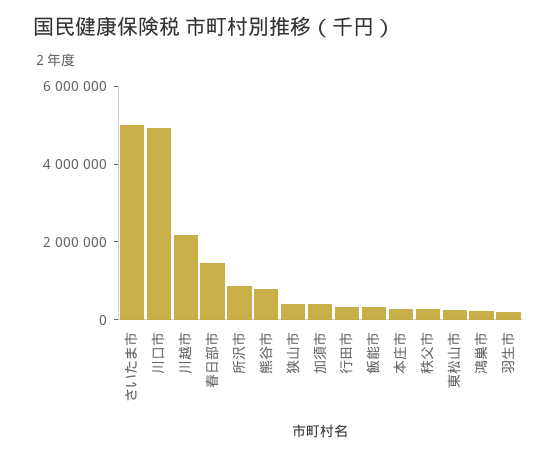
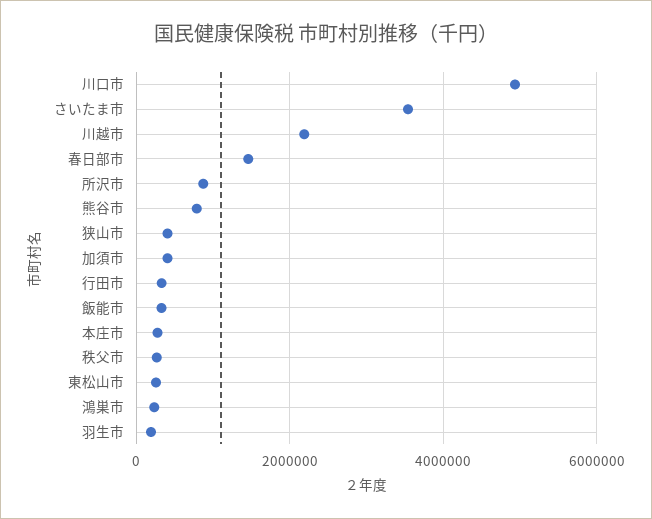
  {
-   "さいたま市": 5000000,
+   "さいたま市": 3600000,
    "川口市": 5000000,
    "川越市": 2200000,
    "春日部市": 1400000,
    "所沢市": 800000,
    "熊谷市": 800000,
    "狭山市": 400000,
    "加須市": 400000,
    "行田市": 400000,
    "飯能市": 400000,
    "本庄市": 200000,
    "秩父市": 200000,
    "東松山市": 200000,
    "鴻巣市": 200000,
    "羽生市": 200000
  }

